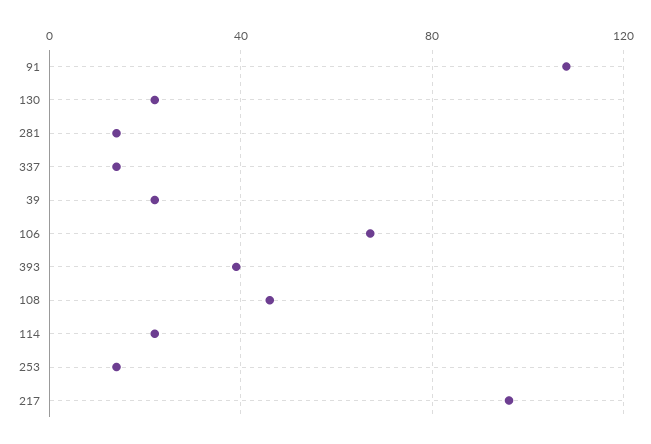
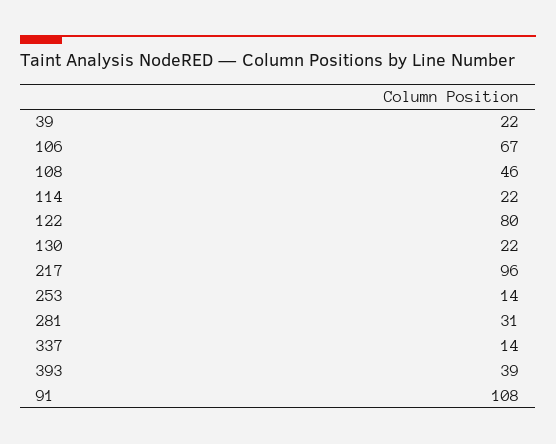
  {
    "91": 108,
    "130": 22,
-   "281": 15,
+   "281": 31,
    "337": 14,
    "39": 22,
    "106": 67,
    "393": 39,
    "108": 46,
    "114": 22,
    "253": 14,
-   "217": 96
+   "217": 96,
+   "122": 80
  }

